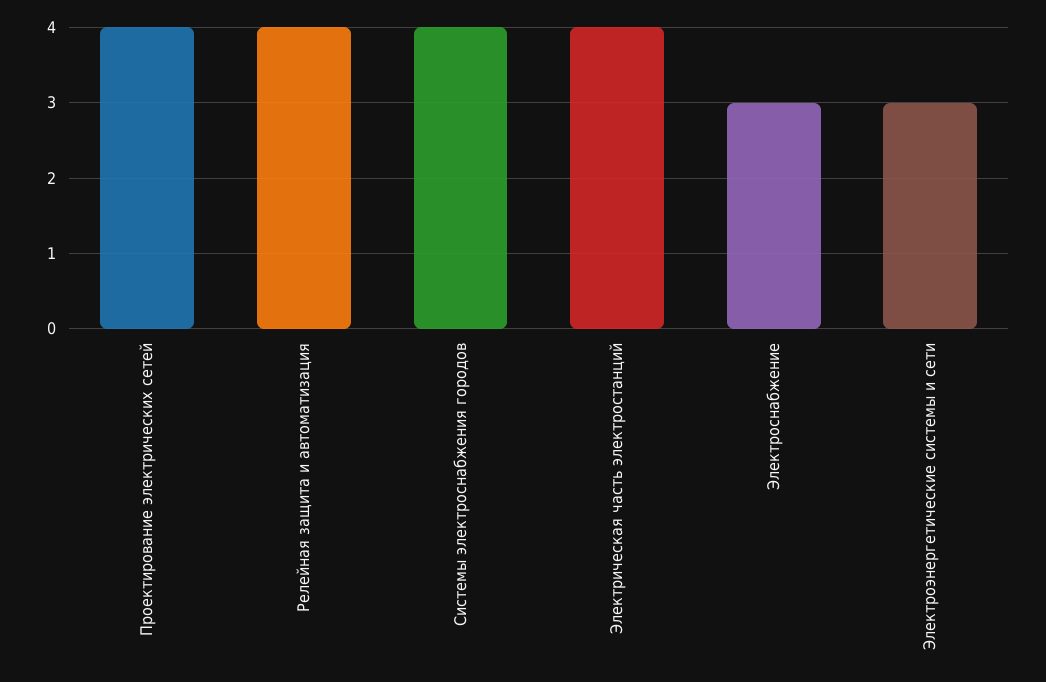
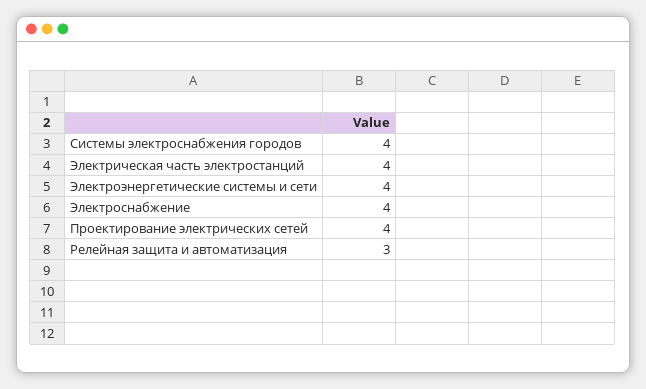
  {
    "Проектирование электрических сетей": 4,
-   "Релейная защита и автоматизация": 4,
+   "Релейная защита и автоматизация": 3,
    "Системы электроснабжения городов": 4,
    "Электрическая часть электростанций": 4,
-   "Электроснабжение": 3,
+   "Электроснабжение": 4,
-   "Электроэнергетические системы и сети": 3
+   "Электроэнергетические системы и сети": 4
  }

